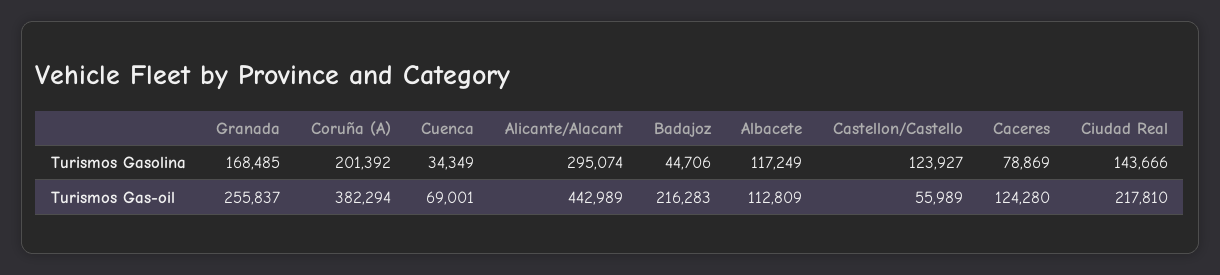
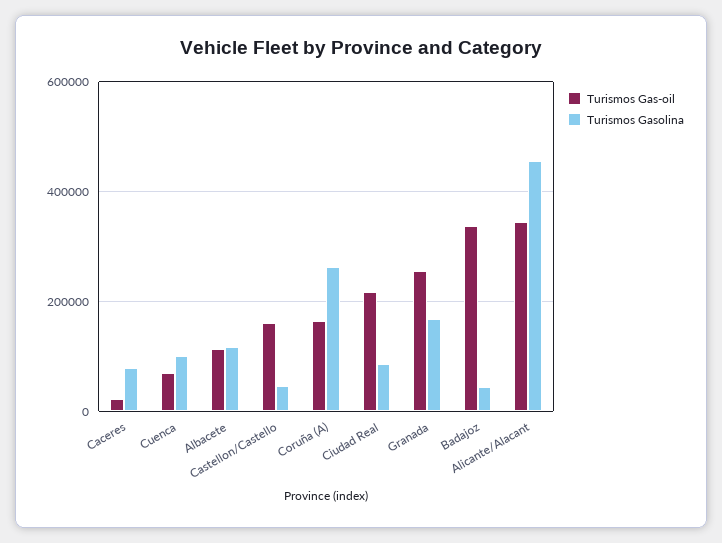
  {
    "Turismos Gasolina": {
      "Granada": 168485,
-     "Coruña (A)": 201392,
+     "Coruña (A)": 260000,
-     "Cuenca": 34349,
+     "Cuenca": 100000,
-     "Alicante/Alacant": 295074,
+     "Alicante/Alacant": 460000,
      "Badajoz": 44706,
      "Albacete": 117249,
-     "Castellon/Castello": 123927,
+     "Castellon/Castello": 40000,
      "Caceres": 78869,
-     "Ciudad Real": 143666
+     "Ciudad Real": 80000
    },
    "Turismos Gas-oil": {
      "Granada": 255837,
-     "Coruña (A)": 382294,
+     "Coruña (A)": 160000,
      "Cuenca": 69001,
-     "Alicante/Alacant": 442989,
+     "Alicante/Alacant": 340000,
-     "Badajoz": 216283,
+     "Badajoz": 340000,
      "Albacete": 112809,
-     "Castellon/Castello": 55989,
+     "Castellon/Castello": 160000,
-     "Caceres": 124280,
+     "Caceres": 20000,
      "Ciudad Real": 217810
    }
  }

